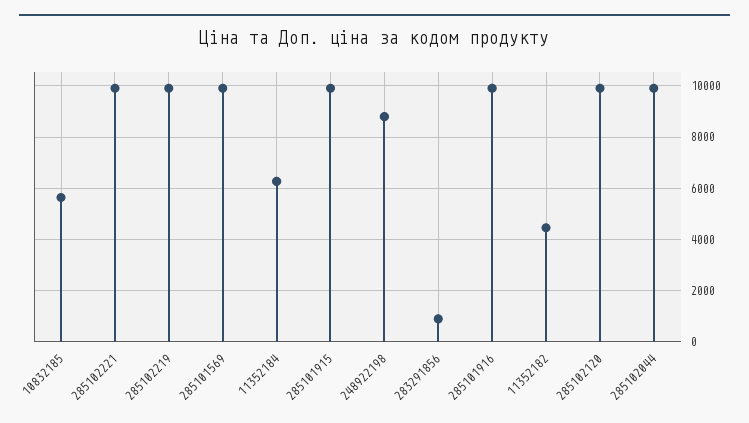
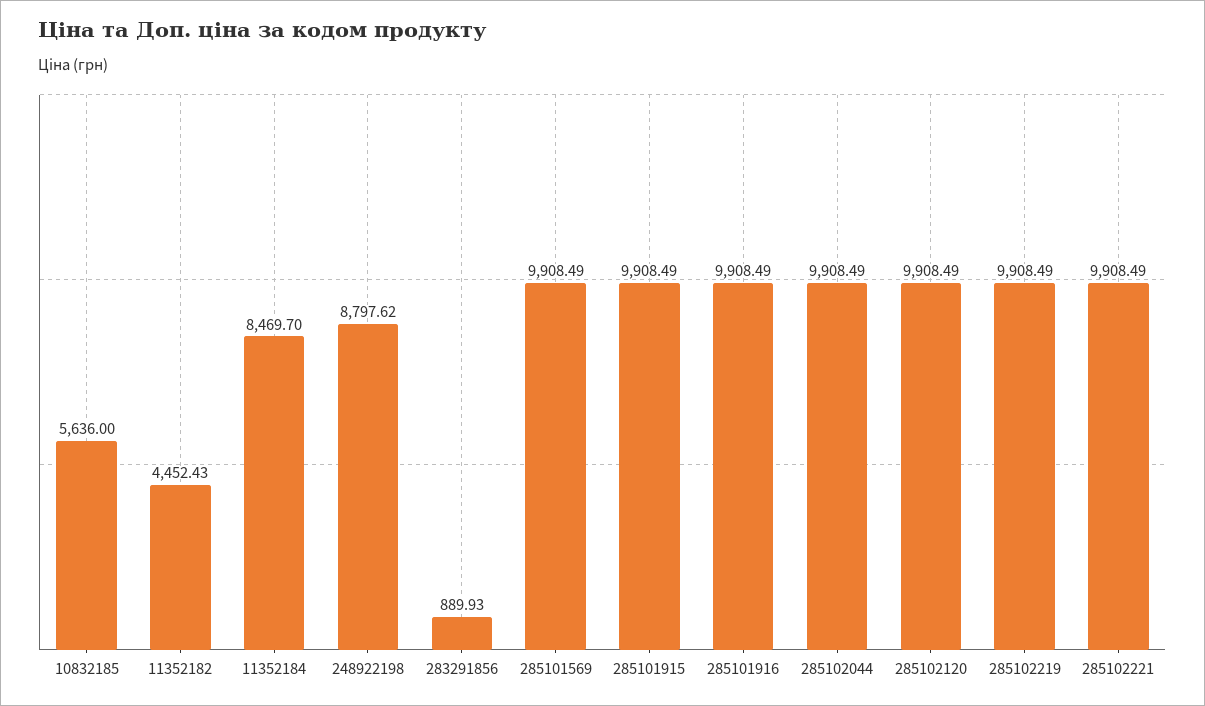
  {
    "10832185": 5636,
    "285102221": 9908.49,
    "285102219": 9908.49,
    "285101569": 9908.49,
-   "11352184": 6250,
+   "11352184": 8469.7,
    "285101915": 9908.49,
    "248922198": 8797.62,
    "283291856": 889.93,
    "285101916": 9908.49,
    "11352182": 4452.43,
    "285102120": 9908.49,
    "285102044": 9908.49
  }

